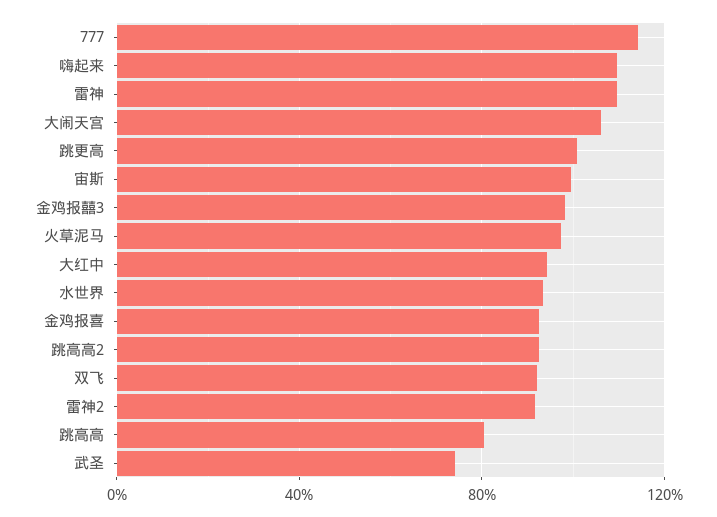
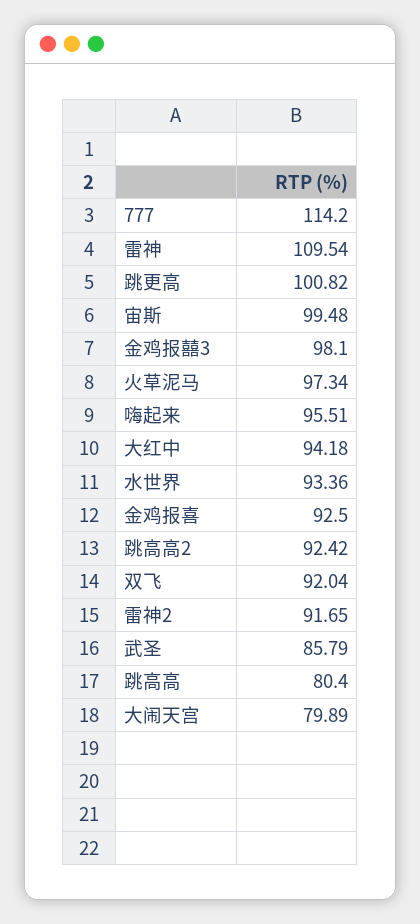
  {
    "777": 114.2,
-   "嗨起来": 110,
+   "嗨起来": 95.51,
    "雷神": 109.54,
-   "大闹天宫": 105,
+   "大闹天宫": 79.89,
    "跳更高": 100.82,
    "宙斯": 99.48,
    "金鸡报囍3": 98.1,
    "火草泥马": 97.34,
    "大红中": 94.18,
    "水世界": 93.36,
    "金鸡报喜": 92.5,
    "跳高高2": 92.42,
    "双飞": 92.04,
    "雷神2": 91.65,
    "跳高高": 80.4,
-   "武圣": 75
+   "武圣": 85.79
  }

